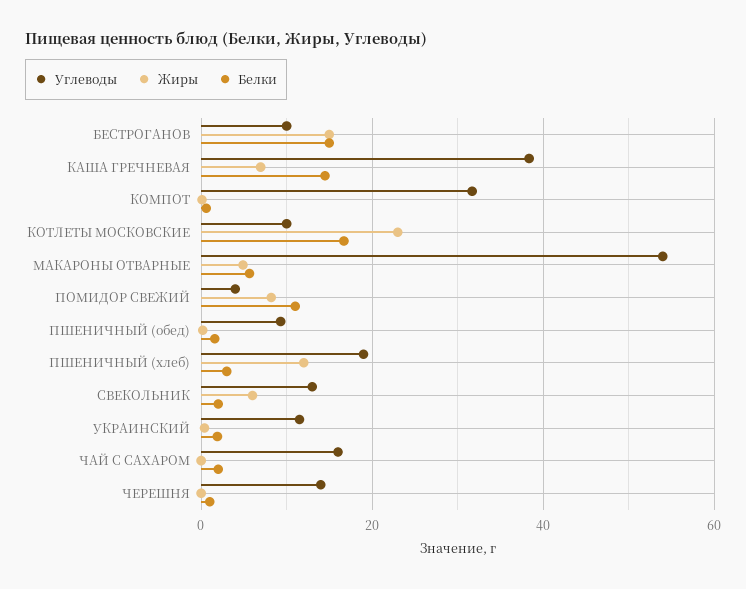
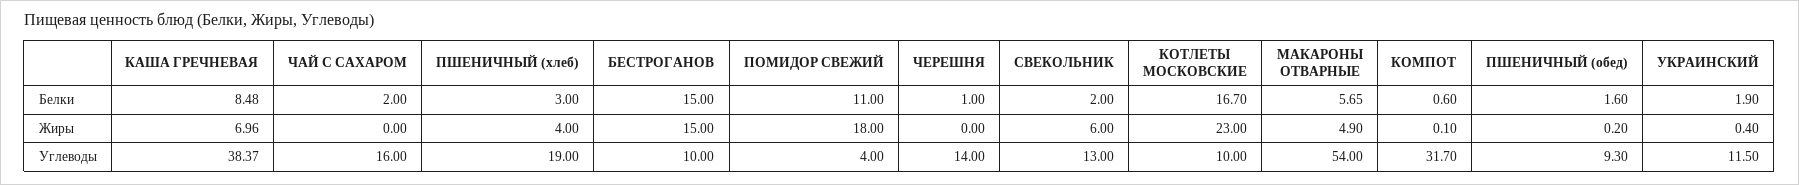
  {
    "Углеводы": {
      "БЕСТРОГАНОВ": 10,
      "КАША ГРЕЧНЕВАЯ": 38.37,
      "КОМПОТ": 31.7,
      "КОТЛЕТЫ МОСКОВСКИЕ": 10,
      "МАКАРОНЫ ОТВАРНЫЕ": 54,
      "ПОМИДОР СВЕЖИЙ": 4,
      "ПШЕНИЧНЫЙ (обед)": 9.3,
      "ПШЕНИЧНЫЙ (хлеб)": 19,
      "СВЕКОЛЬНИК": 13,
      "УКРАИНСКИЙ": 11.5,
      "ЧАЙ С САХАРОМ": 16,
      "ЧЕРЕШНЯ": 14
    },
    "Жиры": {
      "БЕСТРОГАНОВ": 15,
      "КАША ГРЕЧНЕВАЯ": 6.96,
      "КОМПОТ": 0.1,
      "КОТЛЕТЫ МОСКОВСКИЕ": 23,
      "МАКАРОНЫ ОТВАРНЫЕ": 4.9,
-     "ПОМИДОР СВЕЖИЙ": 8,
+     "ПОМИДОР СВЕЖИЙ": 18,
      "ПШЕНИЧНЫЙ (обед)": 0.2,
-     "ПШЕНИЧНЫЙ (хлеб)": 12,
+     "ПШЕНИЧНЫЙ (хлеб)": 4,
      "СВЕКОЛЬНИК": 6,
      "УКРАИНСКИЙ": 0.4,
      "ЧАЙ С САХАРОМ": 0,
      "ЧЕРЕШНЯ": 0
    },
    "Белки": {
      "БЕСТРОГАНОВ": 15,
-     "КАША ГРЕЧНЕВАЯ": 14,
+     "КАША ГРЕЧНЕВАЯ": 8.48,
      "КОМПОТ": 0.6,
      "КОТЛЕТЫ МОСКОВСКИЕ": 16.7,
      "МАКАРОНЫ ОТВАРНЫЕ": 5.65,
      "ПОМИДОР СВЕЖИЙ": 11,
      "ПШЕНИЧНЫЙ (обед)": 1.6,
      "ПШЕНИЧНЫЙ (хлеб)": 3,
      "СВЕКОЛЬНИК": 2,
      "УКРАИНСКИЙ": 1.9,
      "ЧАЙ С САХАРОМ": 2,
      "ЧЕРЕШНЯ": 1
    }
  }

